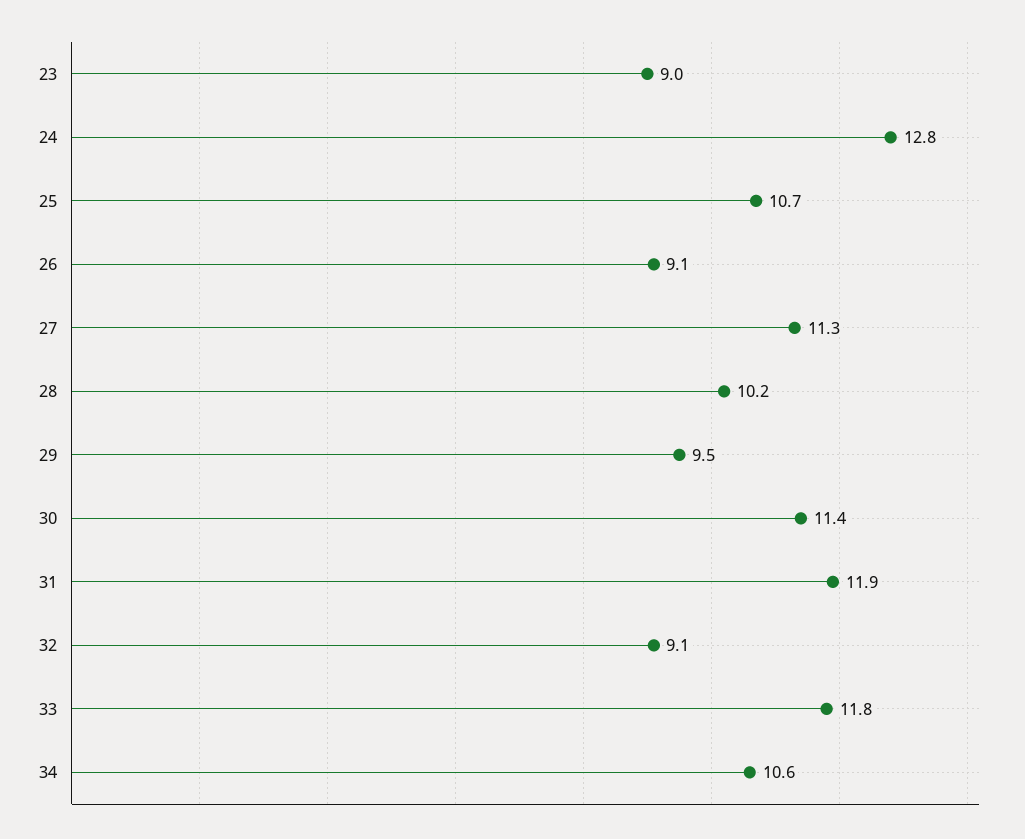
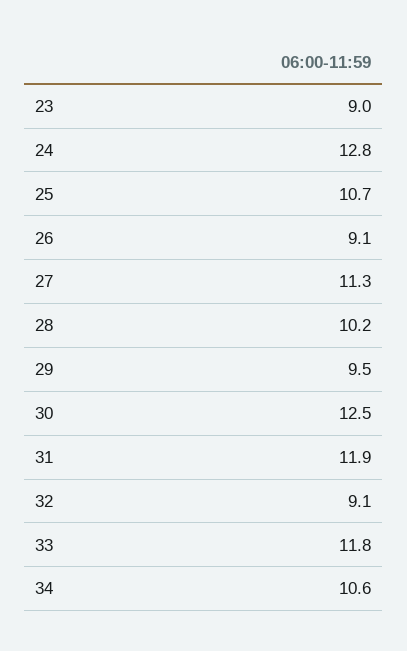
  {
    "23": 9,
    "24": 12.8,
    "25": 10.7,
    "26": 9.1,
    "27": 11.3,
    "28": 10.2,
    "29": 9.5,
-   "30": 11.4,
+   "30": 12.5,
    "31": 11.9,
    "32": 9.1,
    "33": 11.8,
    "34": 10.6
  }

